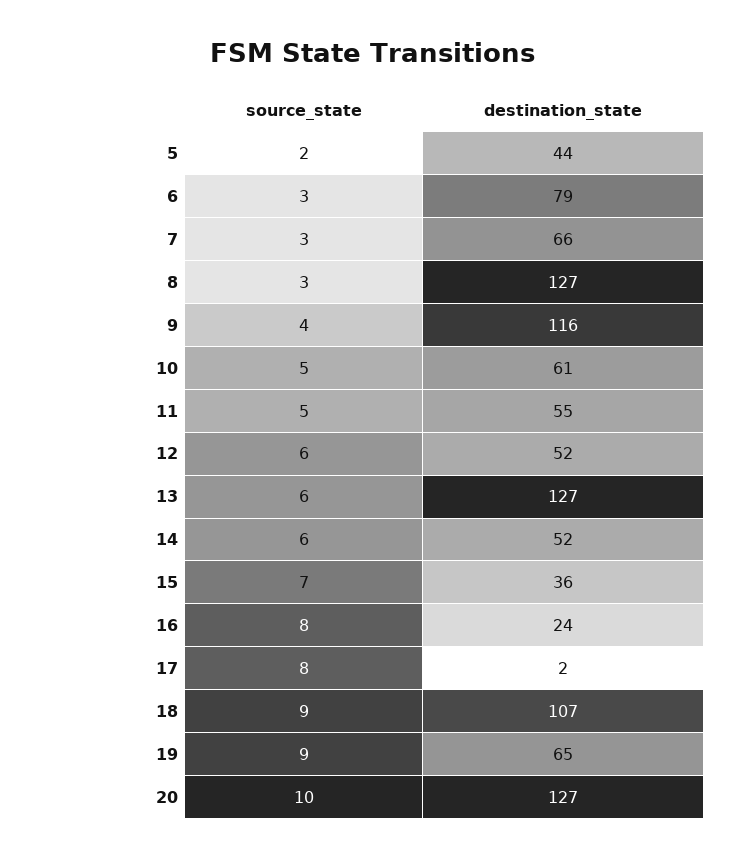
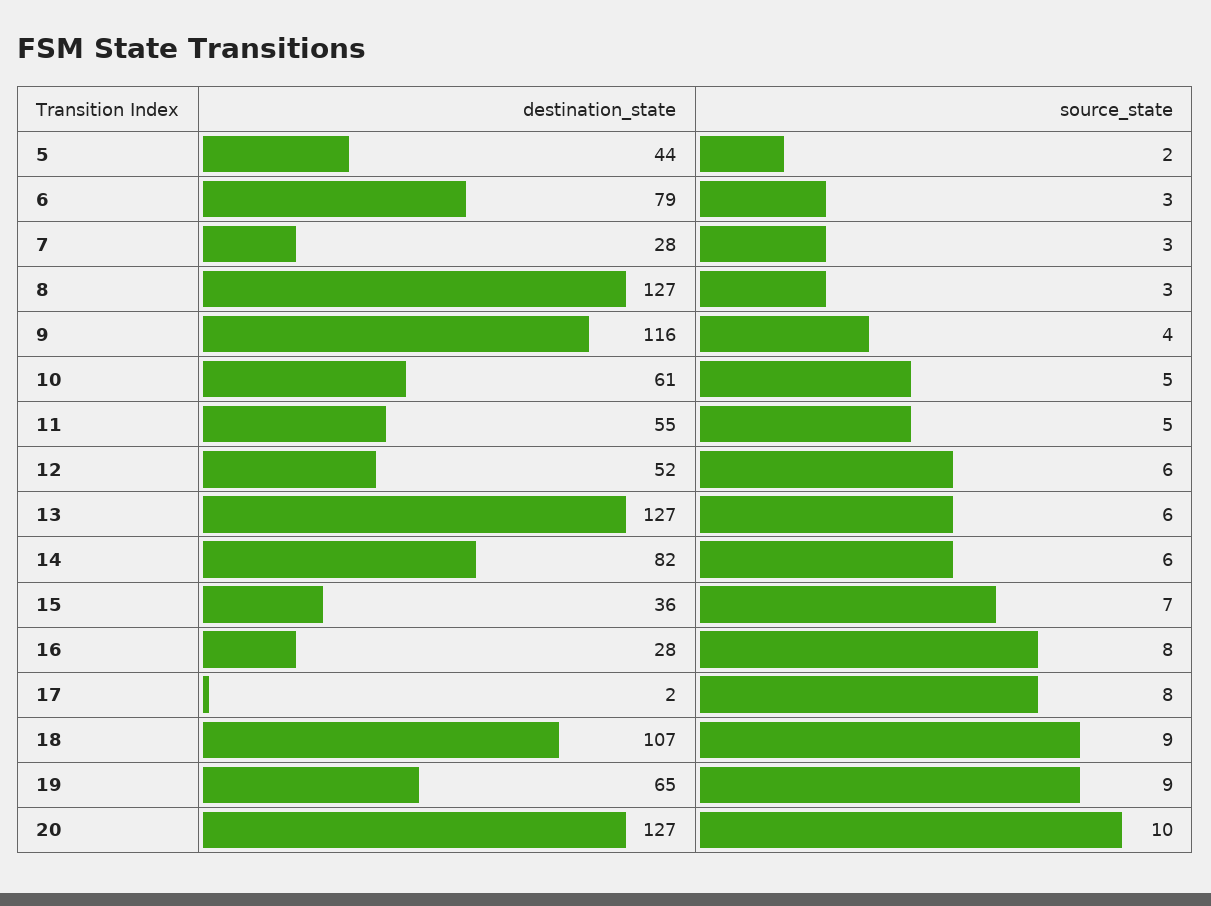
  {
    "source_state": {
      "5": 2,
      "6": 3,
      "7": 3,
      "8": 3,
      "9": 4,
      "10": 5,
      "11": 5,
      "12": 6,
      "13": 6,
      "14": 6,
      "15": 7,
      "16": 8,
      "17": 8,
      "18": 9,
      "19": 9,
      "20": 10
    },
    "destination_state": {
      "5": 44,
      "6": 79,
-     "7": 66,
+     "7": 28,
      "8": 127,
      "9": 116,
      "10": 61,
      "11": 55,
      "12": 52,
      "13": 127,
-     "14": 52,
+     "14": 82,
      "15": 36,
-     "16": 24,
+     "16": 28,
      "17": 2,
      "18": 107,
      "19": 65,
      "20": 127
    }
  }

